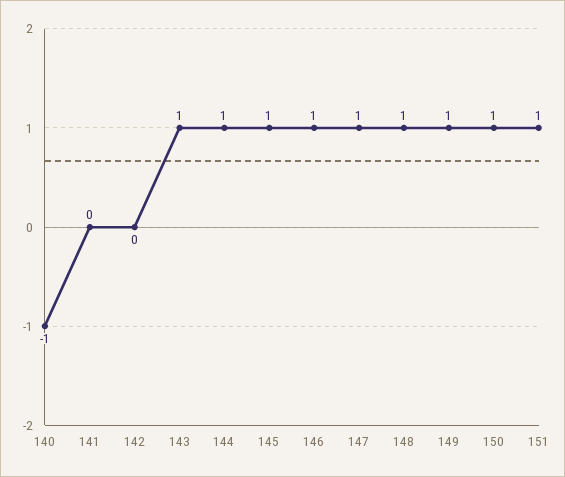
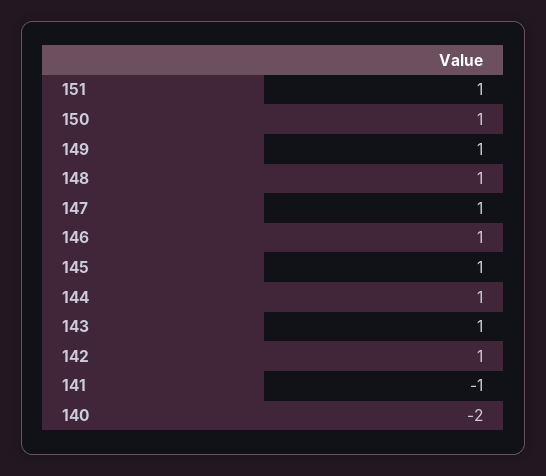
  {
-   "140": -1,
+   "140": -2,
-   "141": 0,
+   "141": -1,
-   "142": 0,
+   "142": 1,
    "143": 1,
    "144": 1,
    "145": 1,
    "146": 1,
    "147": 1,
    "148": 1,
    "149": 1,
    "150": 1,
    "151": 1
  }

